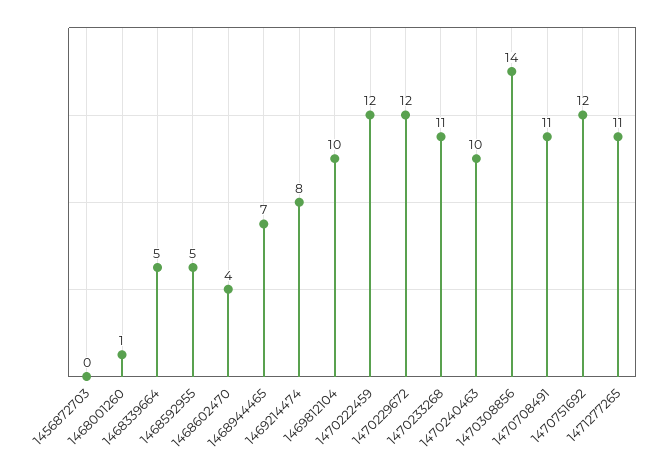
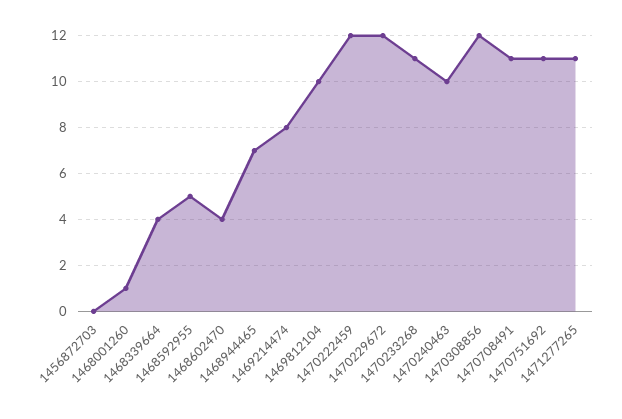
  {
    "1456872703": 0,
    "1468001260": 1,
-   "1468339664": 5,
+   "1468339664": 4,
    "1468592955": 5,
    "1468602470": 4,
    "1468944465": 7,
    "1469214474": 8,
    "1469812104": 10,
    "1470222459": 12,
    "1470229672": 12,
    "1470233268": 11,
    "1470240463": 10,
-   "1470308856": 14,
+   "1470308856": 12,
    "1470708491": 11,
-   "1470751692": 12,
+   "1470751692": 11,
    "1471277265": 11
  }

